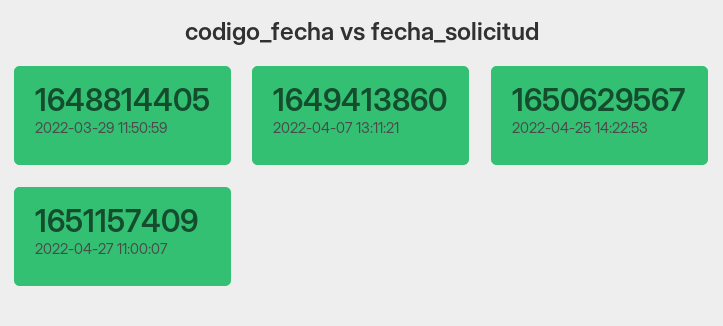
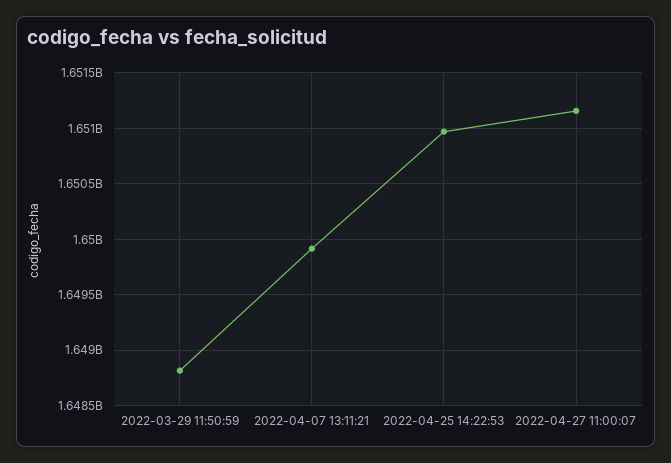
  {
    "2022-03-29 11:50:59": 1648814405,
-   "2022-04-07 13:11:21": 1649413860,
+   "2022-04-07 13:11:21": 1649900000,
-   "2022-04-25 14:22:53": 1650629567,
+   "2022-04-25 14:22:53": 1651000000,
    "2022-04-27 11:00:07": 1651157409
  }

